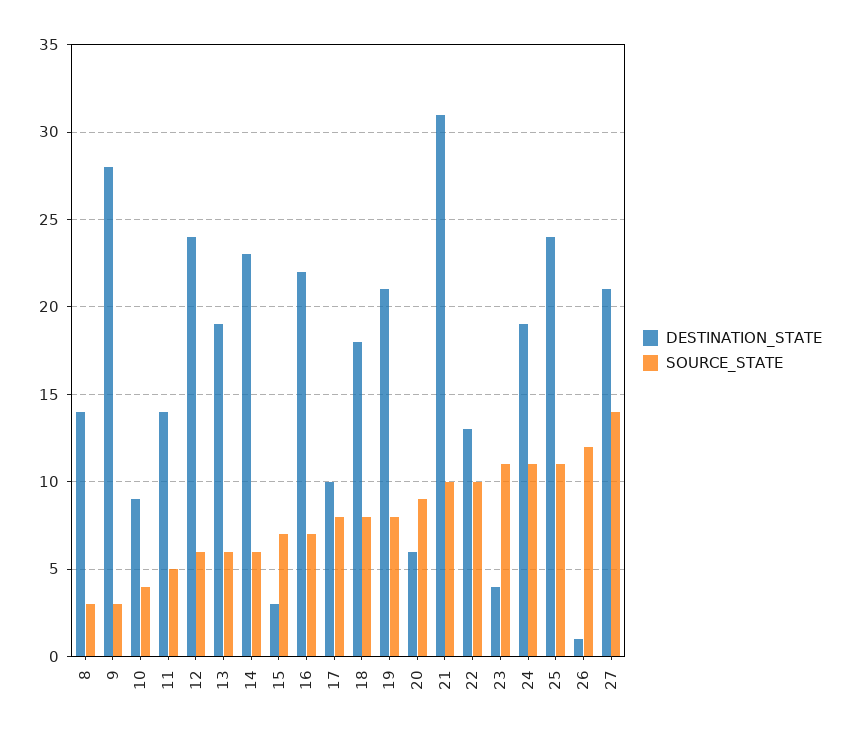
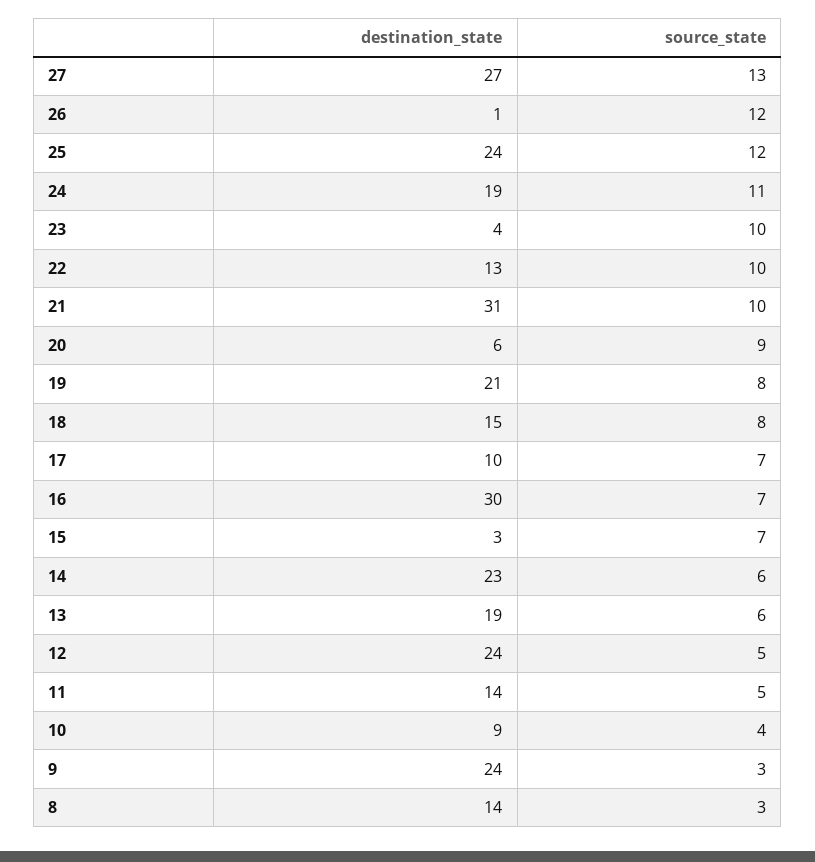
  {
    "DESTINATION_STATE": {
      "8": 14,
-     "9": 28,
+     "9": 24,
      "10": 9,
      "11": 14,
      "12": 24,
      "13": 19,
      "14": 23,
      "15": 3,
-     "16": 22,
+     "16": 30,
      "17": 10,
-     "18": 18,
+     "18": 15,
      "19": 21,
      "20": 6,
      "21": 31,
      "22": 13,
      "23": 4,
      "24": 19,
      "25": 24,
      "26": 1,
-     "27": 21
+     "27": 27
    },
    "SOURCE_STATE": {
      "8": 3,
      "9": 3,
      "10": 4,
      "11": 5,
-     "12": 6,
+     "12": 5,
      "13": 6,
      "14": 6,
      "15": 7,
      "16": 7,
-     "17": 8,
+     "17": 7,
      "18": 8,
      "19": 8,
      "20": 9,
      "21": 10,
      "22": 10,
-     "23": 11,
+     "23": 10,
      "24": 11,
-     "25": 11,
+     "25": 12,
      "26": 12,
-     "27": 14
+     "27": 13
    }
  }

